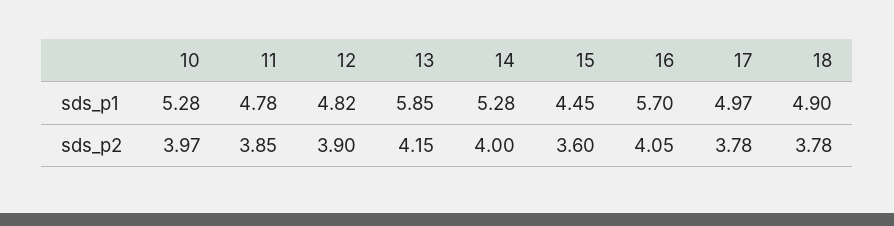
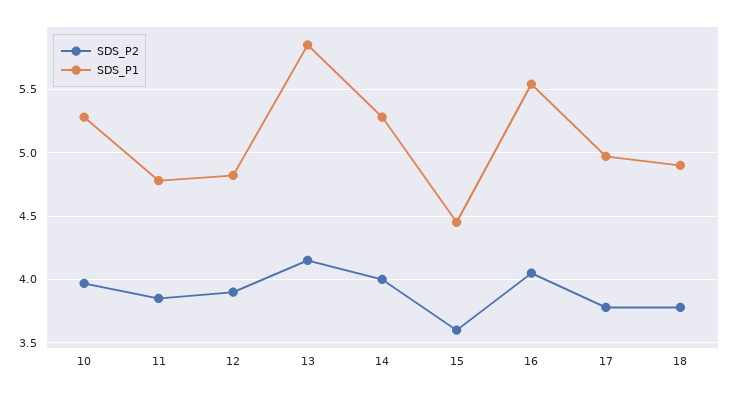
  {
    "sds_p1": {
      "10": 5.28,
      "11": 4.78,
      "12": 4.82,
      "13": 5.85,
      "14": 5.28,
      "15": 4.45,
-     "16": 5.7,
+     "16": 5.55,
      "17": 4.97,
      "18": 4.9
    },
    "sds_p2": {
      "10": 3.97,
      "11": 3.85,
      "12": 3.9,
      "13": 4.15,
      "14": 4,
      "15": 3.6,
      "16": 4.05,
      "17": 3.78,
      "18": 3.78
    }
  }

